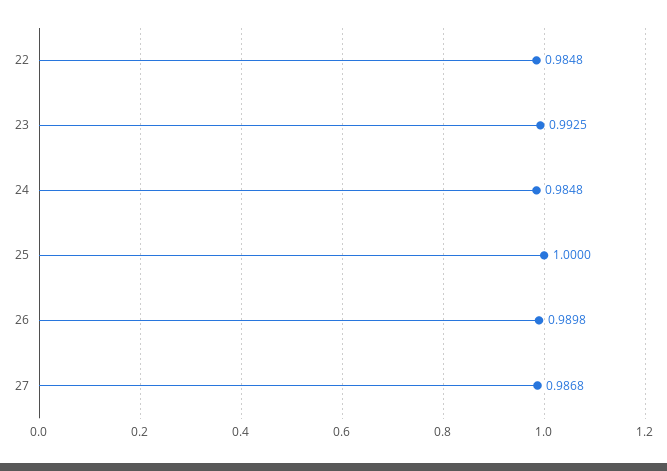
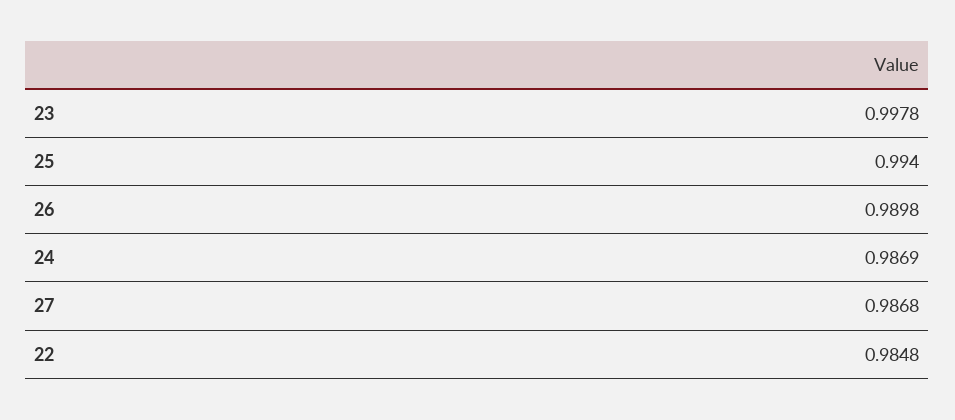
  {
    "22": 0.9848,
-   "23": 0.9925,
+   "23": 0.9978,
-   "24": 0.9848,
+   "24": 0.9869,
-   "25": 1,
+   "25": 0.994,
    "26": 0.9898,
    "27": 0.9868
  }

